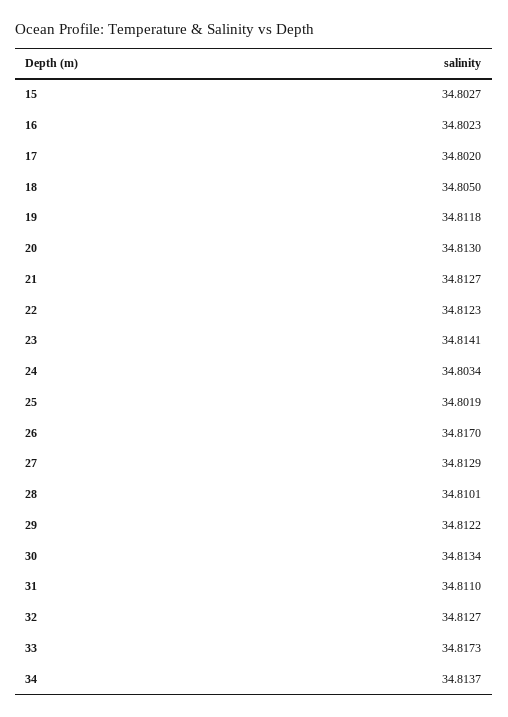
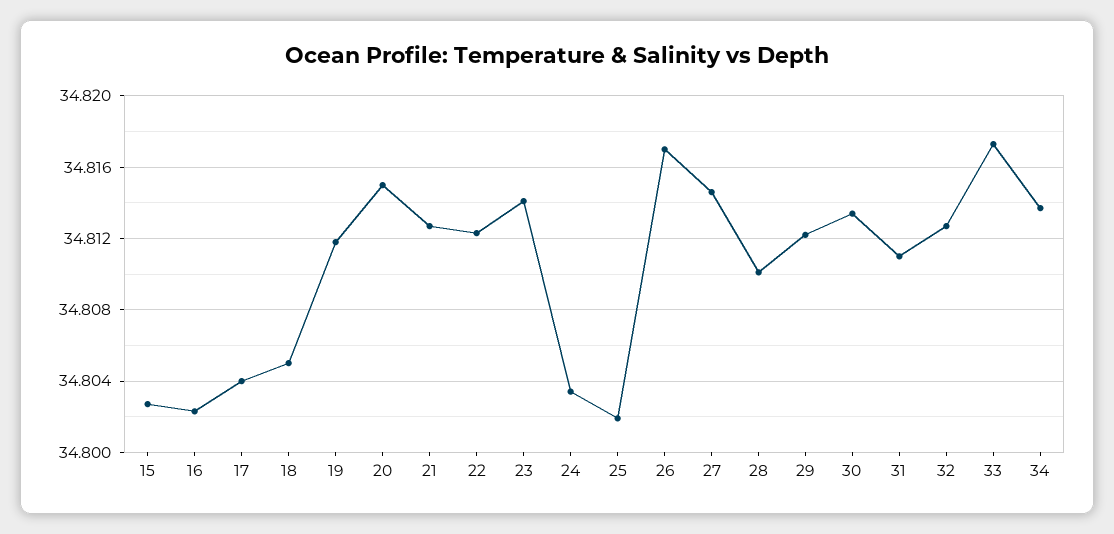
  {
    "15": 34.8027,
    "16": 34.8023,
-   "17": 34.802,
+   "17": 34.804,
    "18": 34.805,
    "19": 34.8118,
-   "20": 34.813,
+   "20": 34.815,
    "21": 34.8127,
    "22": 34.8123,
    "23": 34.8141,
    "24": 34.8034,
    "25": 34.8019,
    "26": 34.817,
-   "27": 34.8129,
+   "27": 34.8145,
    "28": 34.8101,
    "29": 34.8122,
    "30": 34.8134,
    "31": 34.811,
    "32": 34.8127,
    "33": 34.8173,
    "34": 34.8137
  }

